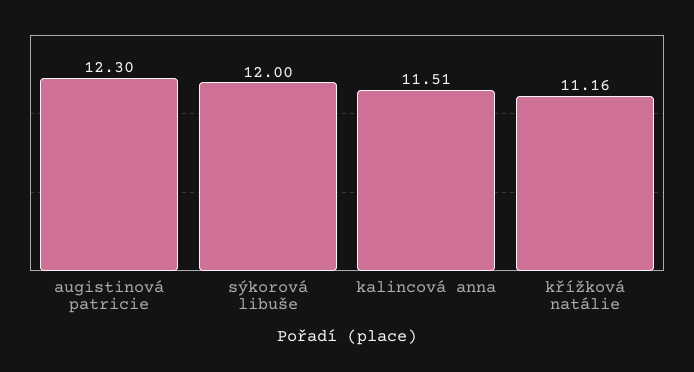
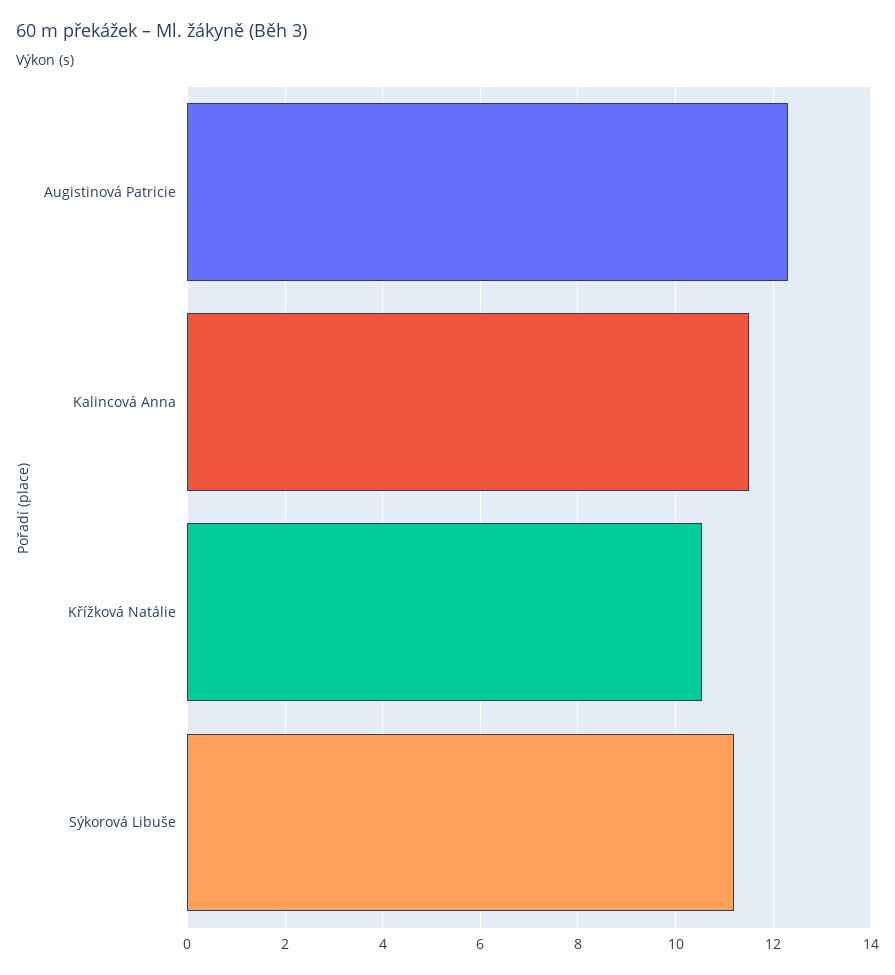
  {
    "augistinová patricie": 12.3,
-   "sýkorová libuše": 12,
+   "sýkorová libuše": 11.2,
    "kalincová anna": 11.51,
-   "křížková natálie": 11.16
+   "křížková natálie": 10.6
  }

